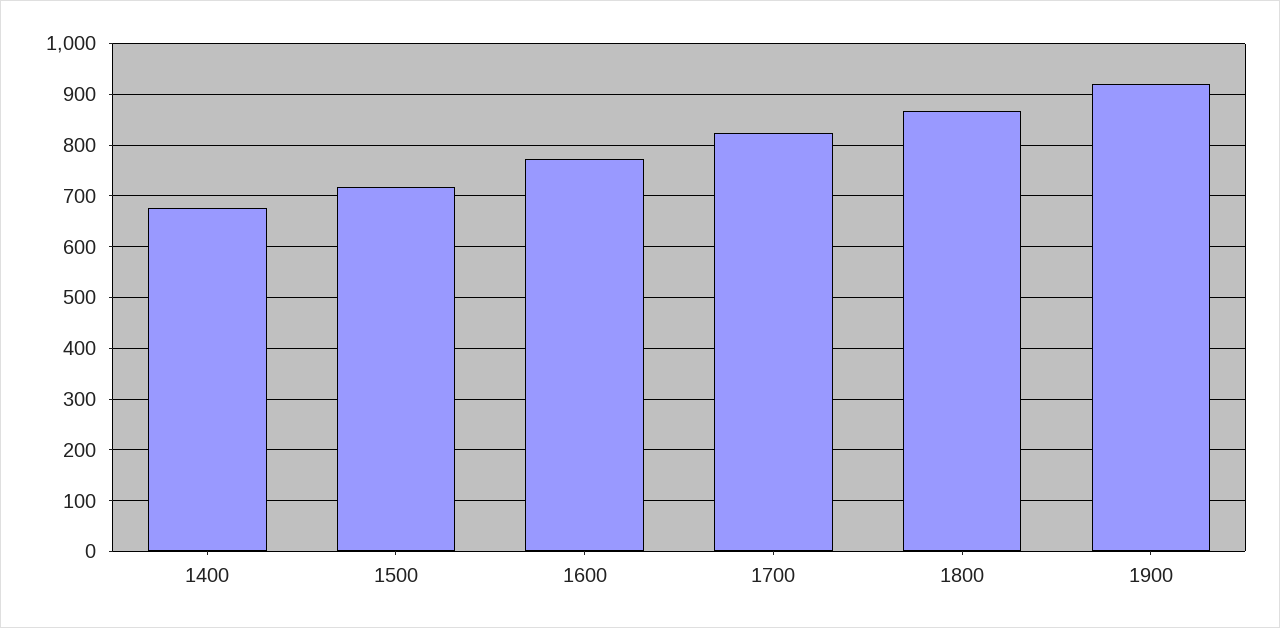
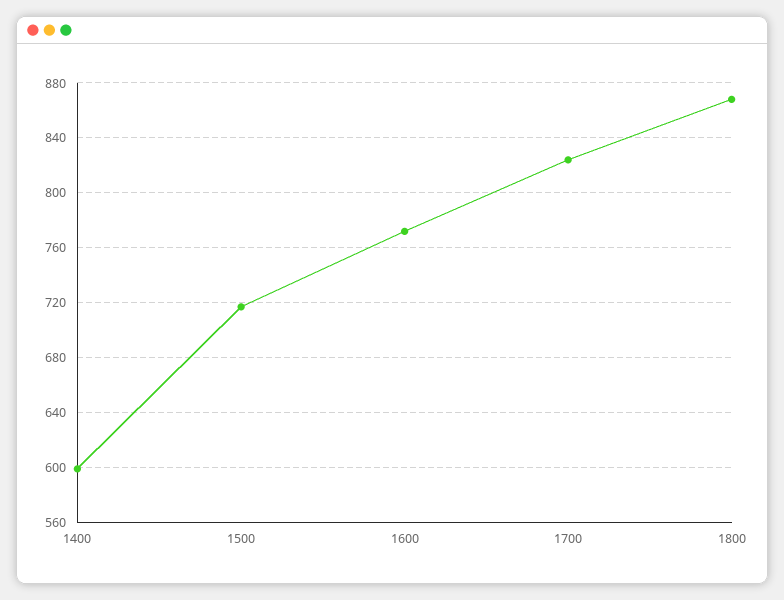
  {
-   "1400": 680,
+   "1400": 600,
    "1500": 715,
    "1600": 770,
    "1700": 825,
-   "1800": 870,
+   "1800": 870
-   "1900": 920
  }

